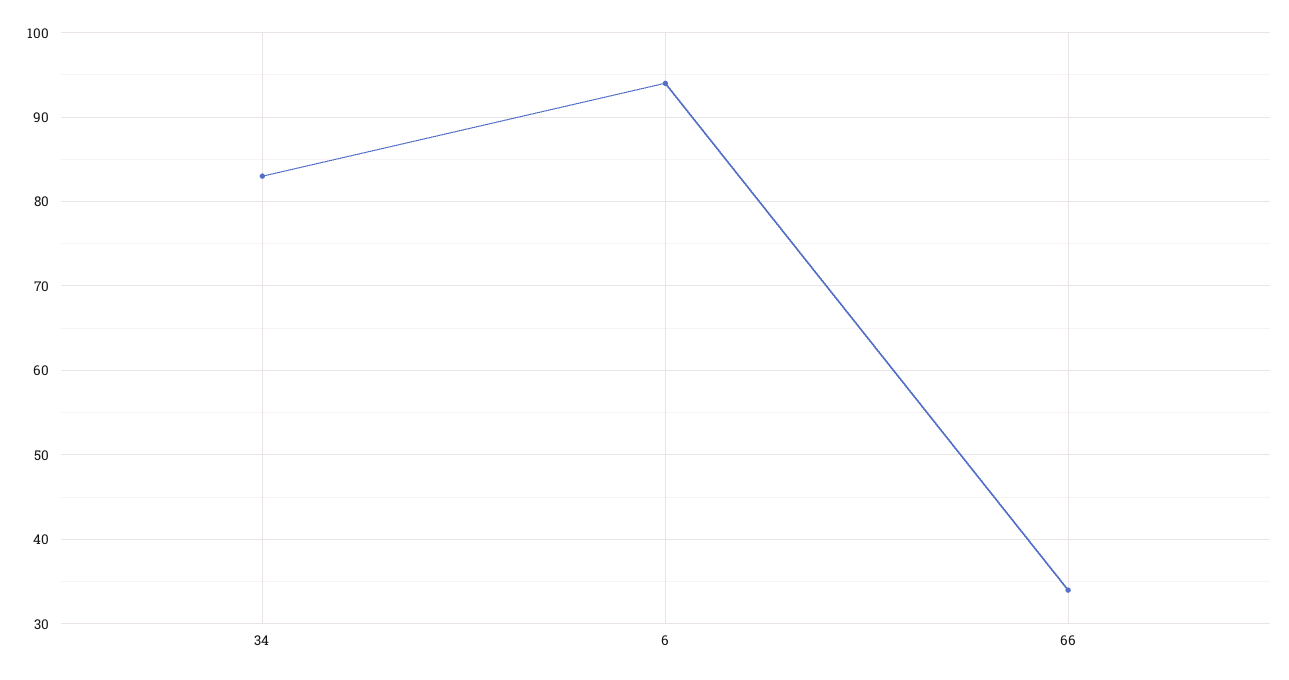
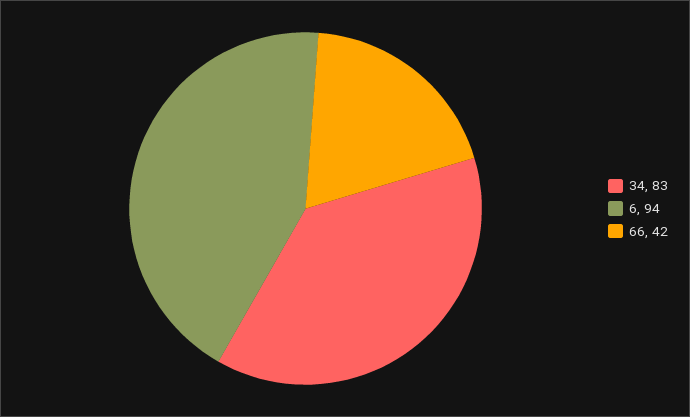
  {
    "34": 83,
    "6": 94,
-   "66": 34
+   "66": 42
  }

